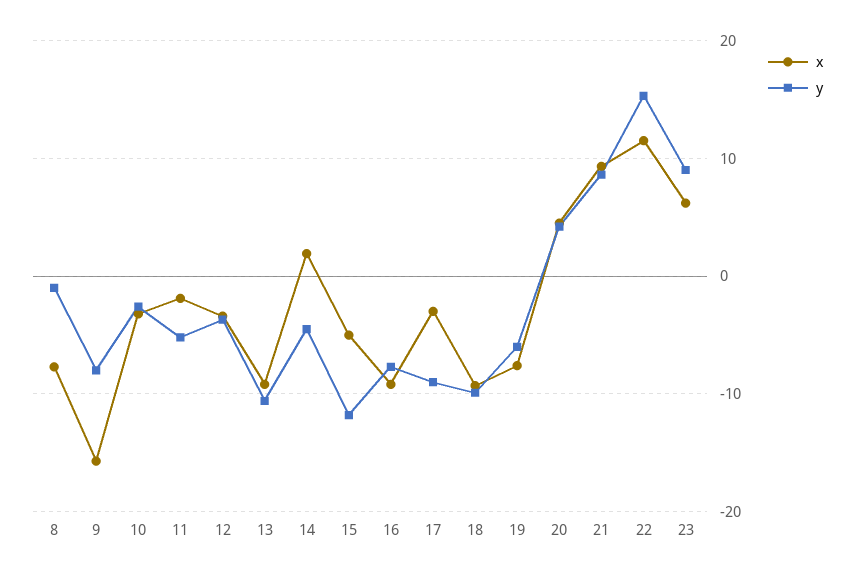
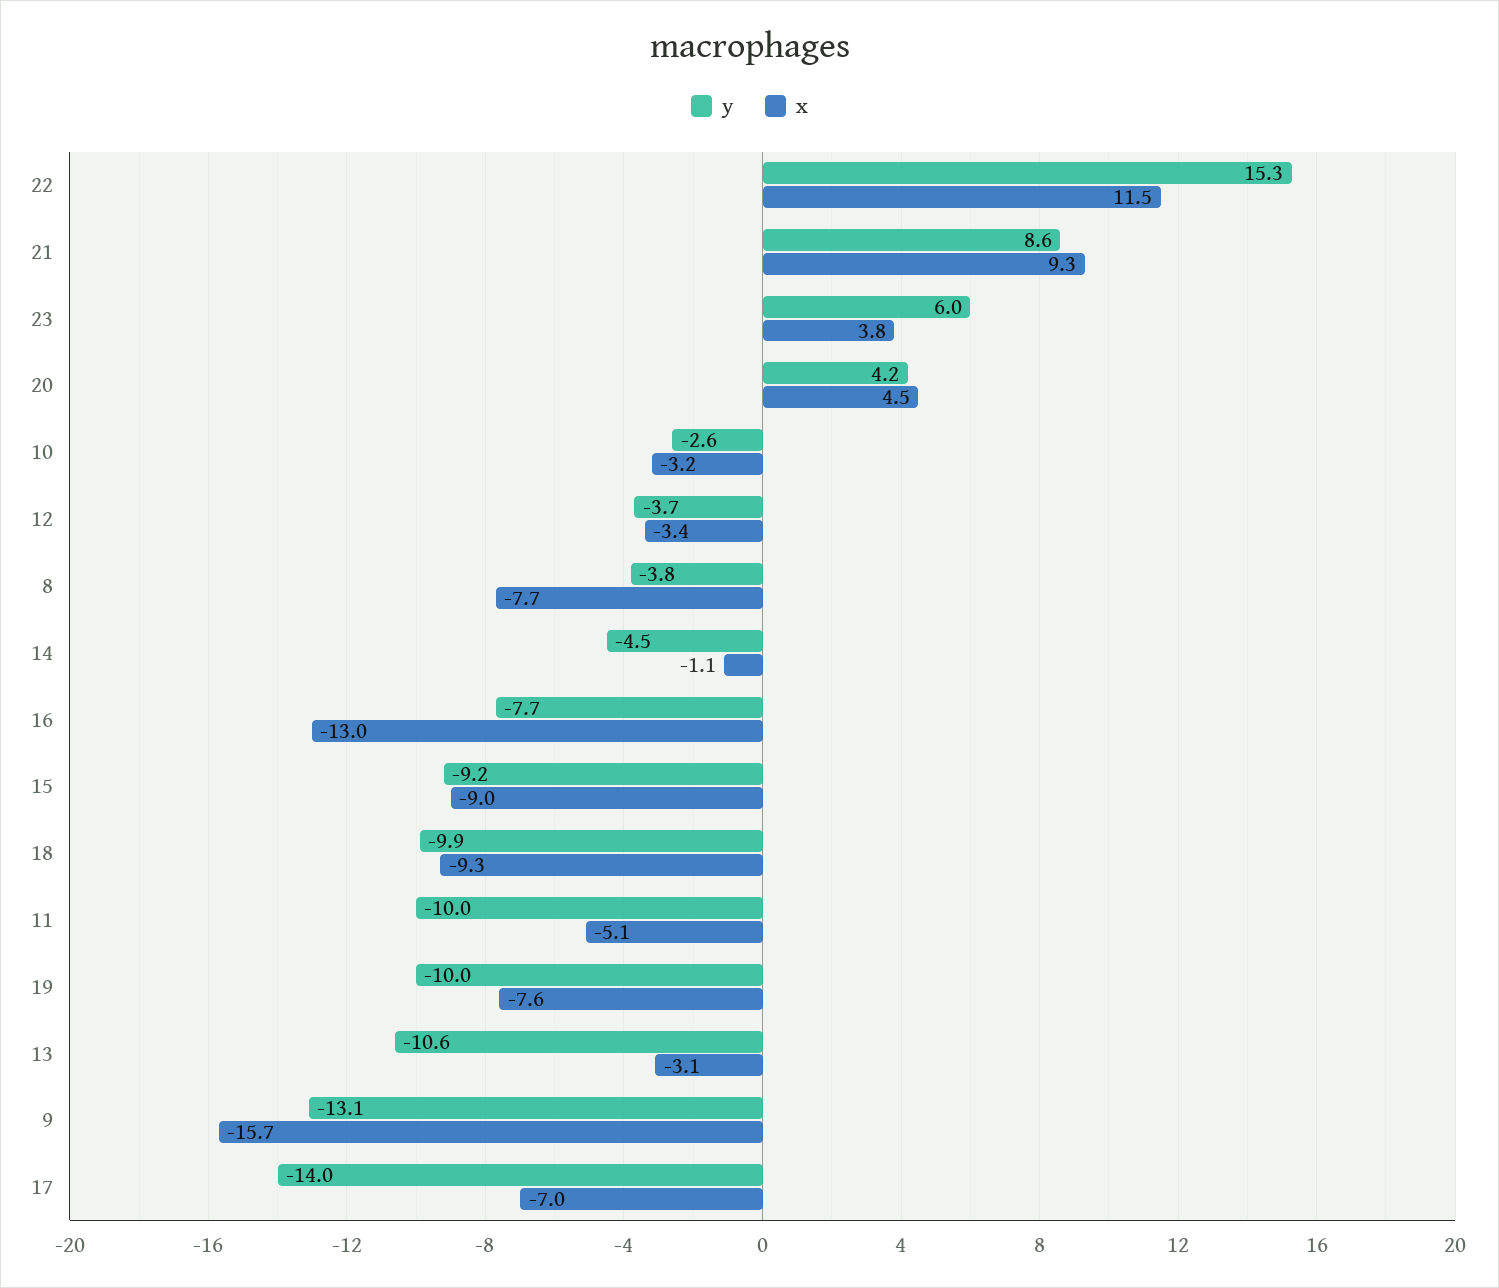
  {
    "x": {
      "8": -7.7,
      "9": -15.7,
      "10": -3.2,
-     "11": -2,
+     "11": -5.1,
      "12": -3.4,
-     "13": -9,
+     "13": -3.1,
-     "14": 2,
+     "14": -1.1,
-     "15": -5,
+     "15": -9,
-     "16": -9,
+     "16": -13,
-     "17": -3,
+     "17": -7,
      "18": -9.3,
      "19": -7.6,
      "20": 4.5,
      "21": 9.3,
      "22": 11.5,
-     "23": 6
+     "23": 3.8
    },
    "y": {
-     "8": -1,
+     "8": -3.8,
-     "9": -8,
+     "9": -13.1,
      "10": -2.6,
-     "11": -5,
+     "11": -10,
      "12": -3.7,
      "13": -10.6,
      "14": -4.5,
-     "15": -12,
+     "15": -9.2,
      "16": -7.7,
-     "17": -9,
+     "17": -14,
      "18": -9.9,
-     "19": -6,
+     "19": -10,
      "20": 4.2,
      "21": 8.6,
      "22": 15.3,
-     "23": 9
+     "23": 6
    }
  }

